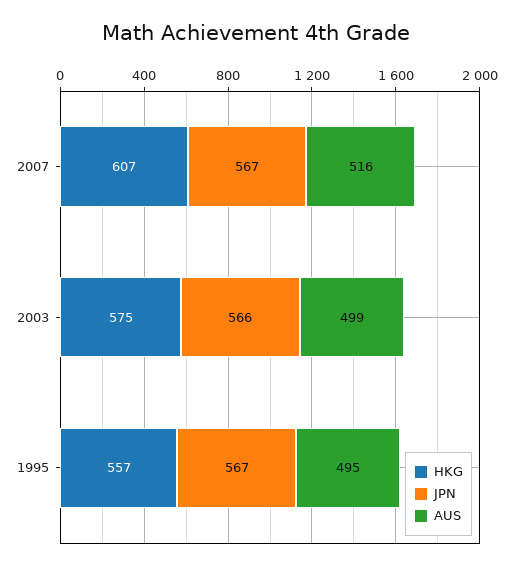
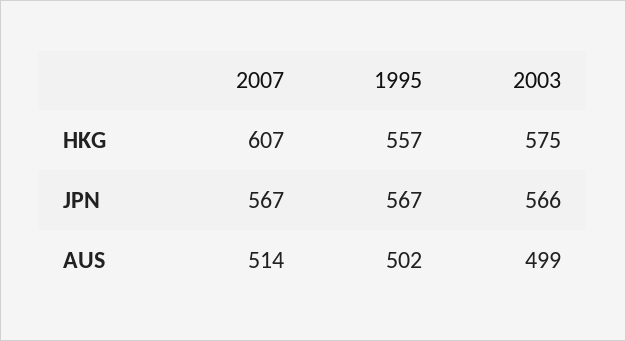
  {
    "HKG": {
      "2007": 607,
      "2003": 575,
      "1995": 557
    },
    "JPN": {
      "2007": 567,
      "2003": 566,
      "1995": 567
    },
    "AUS": {
-     "2007": 516,
+     "2007": 514,
      "2003": 499,
-     "1995": 495
+     "1995": 502
    }
  }

